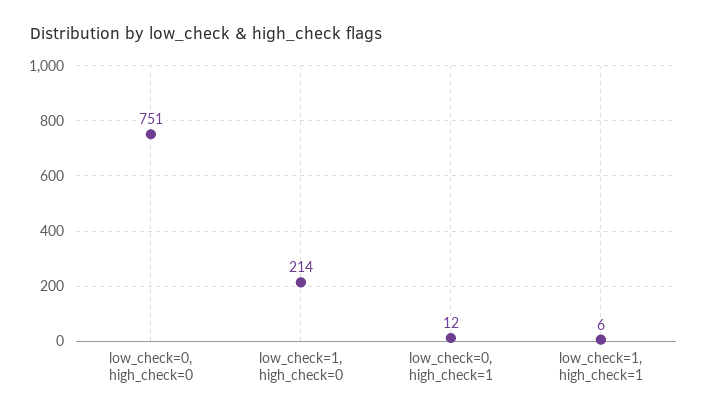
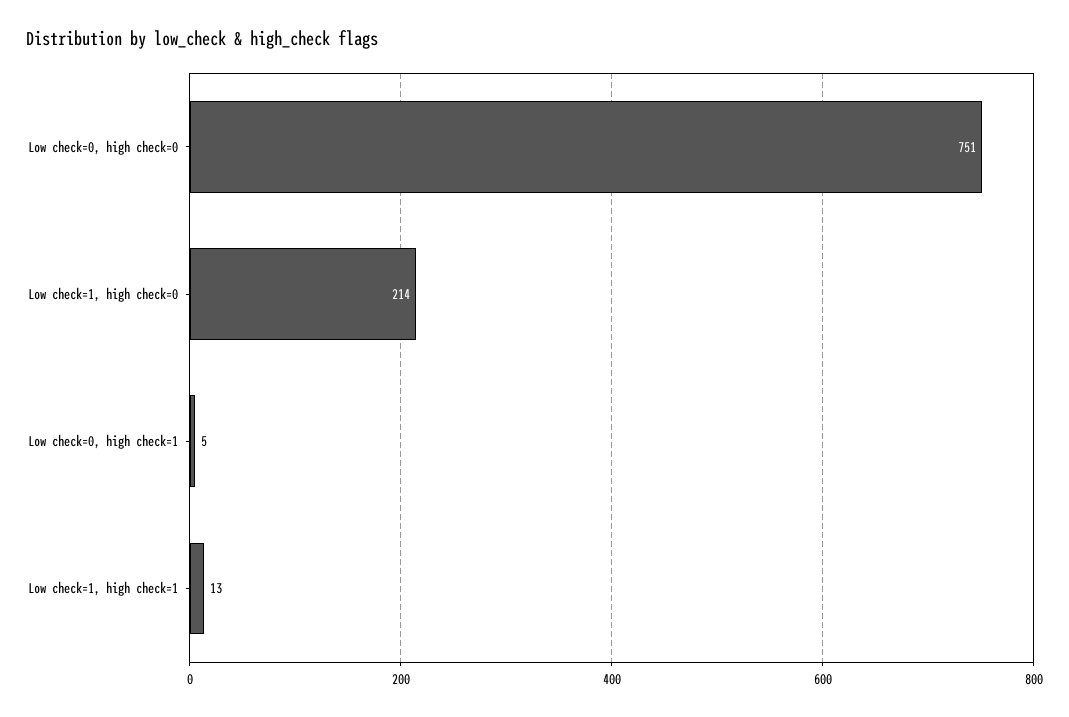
  {
    "low_check=0, high_check=0": 751,
    "low_check=1, high_check=0": 214,
-   "low_check=0, high_check=1": 12,
+   "low_check=0, high_check=1": 5,
-   "low_check=1, high_check=1": 6
+   "low_check=1, high_check=1": 13
  }

